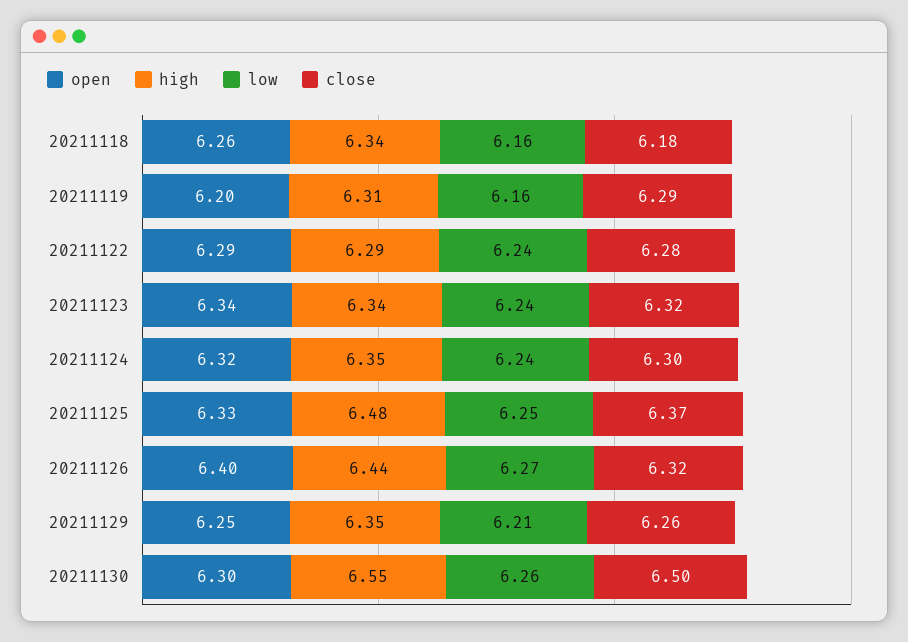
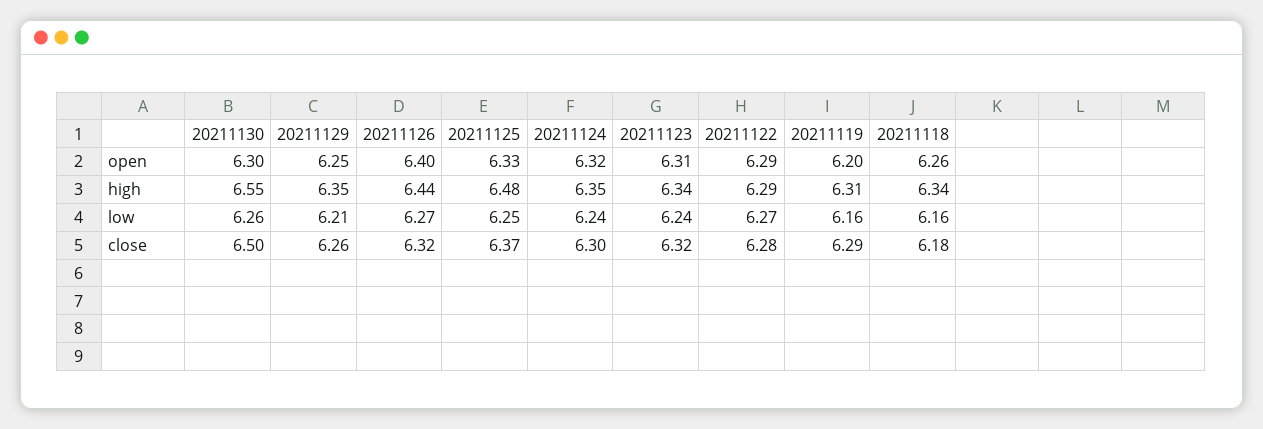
  {
    "open": {
      "20211118": 6.26,
      "20211119": 6.2,
      "20211122": 6.29,
-     "20211123": 6.34,
+     "20211123": 6.31,
      "20211124": 6.32,
      "20211125": 6.33,
      "20211126": 6.4,
      "20211129": 6.25,
      "20211130": 6.3
    },
    "high": {
      "20211118": 6.34,
      "20211119": 6.31,
      "20211122": 6.29,
      "20211123": 6.34,
      "20211124": 6.35,
      "20211125": 6.48,
      "20211126": 6.44,
      "20211129": 6.35,
      "20211130": 6.55
    },
    "low": {
      "20211118": 6.16,
      "20211119": 6.16,
-     "20211122": 6.24,
+     "20211122": 6.27,
      "20211123": 6.24,
      "20211124": 6.24,
      "20211125": 6.25,
      "20211126": 6.27,
      "20211129": 6.21,
      "20211130": 6.26
    },
    "close": {
      "20211118": 6.18,
      "20211119": 6.29,
      "20211122": 6.28,
      "20211123": 6.32,
      "20211124": 6.3,
      "20211125": 6.37,
      "20211126": 6.32,
      "20211129": 6.26,
      "20211130": 6.5
    }
  }

